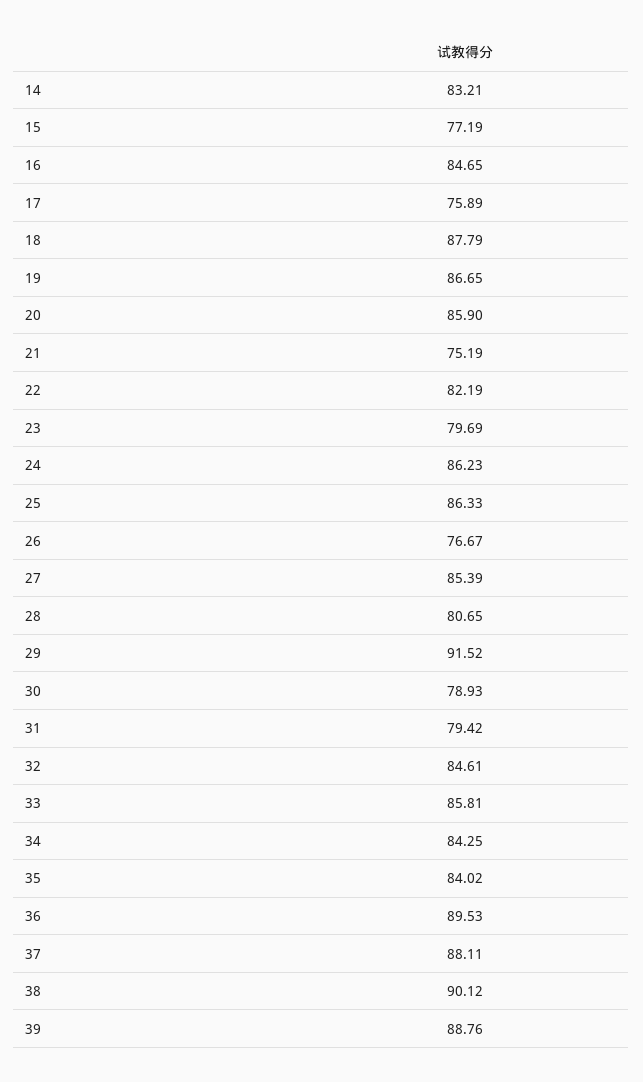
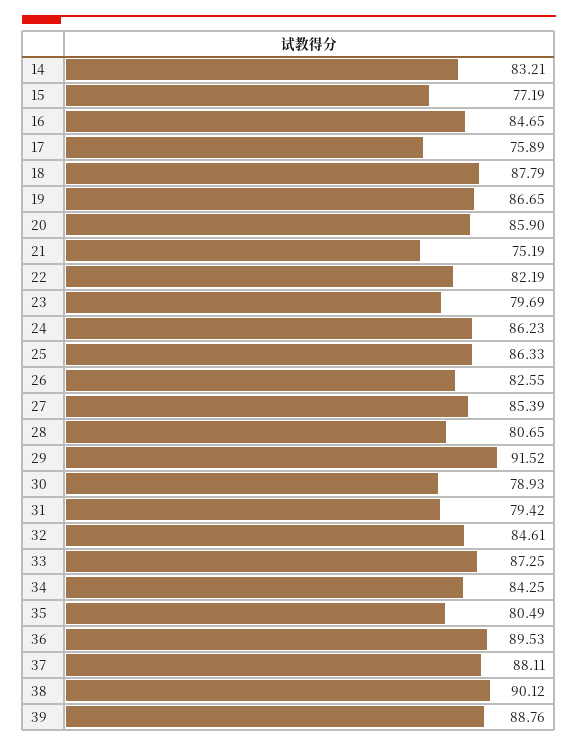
  {
    "14": 83.21,
    "15": 77.19,
    "16": 84.65,
    "17": 75.89,
    "18": 87.79,
    "19": 86.65,
    "20": 85.9,
    "21": 75.19,
    "22": 82.19,
    "23": 79.69,
    "24": 86.23,
    "25": 86.33,
-   "26": 76.67,
+   "26": 82.55,
    "27": 85.39,
    "28": 80.65,
    "29": 91.52,
    "30": 78.93,
    "31": 79.42,
    "32": 84.61,
-   "33": 85.81,
+   "33": 87.25,
    "34": 84.25,
-   "35": 84.02,
+   "35": 80.49,
    "36": 89.53,
    "37": 88.11,
    "38": 90.12,
    "39": 88.76
  }

